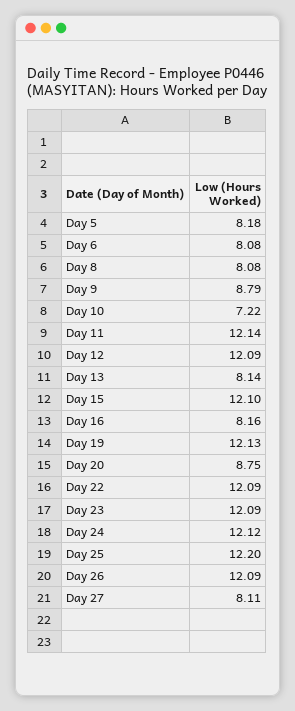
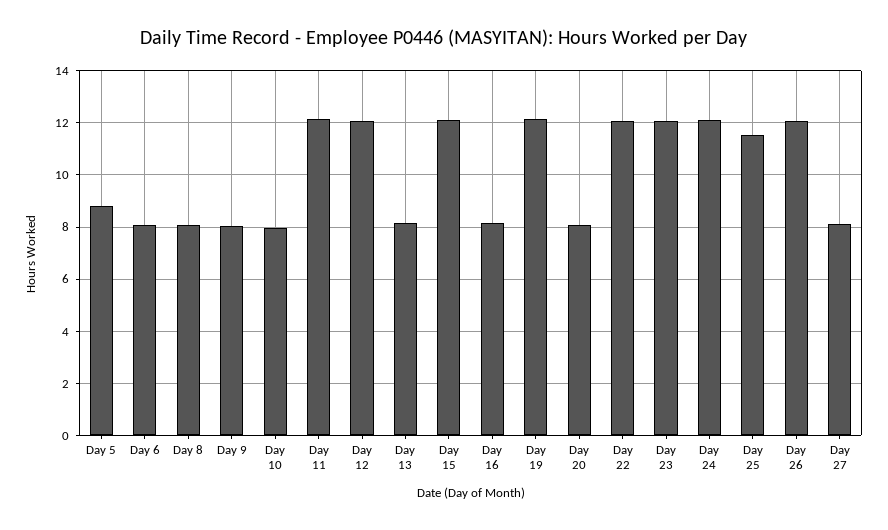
  {
-   "Day 5": 8.18,
+   "Day 5": 8.75,
    "Day 6": 8.08,
    "Day 8": 8.08,
-   "Day 9": 8.79,
+   "Day 9": 8,
-   "Day 10": 7.22,
+   "Day 10": 8,
    "Day 11": 12.14,
    "Day 12": 12.09,
    "Day 13": 8.14,
    "Day 15": 12.1,
    "Day 16": 8.16,
    "Day 19": 12.13,
-   "Day 20": 8.75,
+   "Day 20": 8,
    "Day 22": 12.09,
    "Day 23": 12.09,
    "Day 24": 12.12,
-   "Day 25": 12.2,
+   "Day 25": 11.5,
    "Day 26": 12.09,
    "Day 27": 8.11
  }

